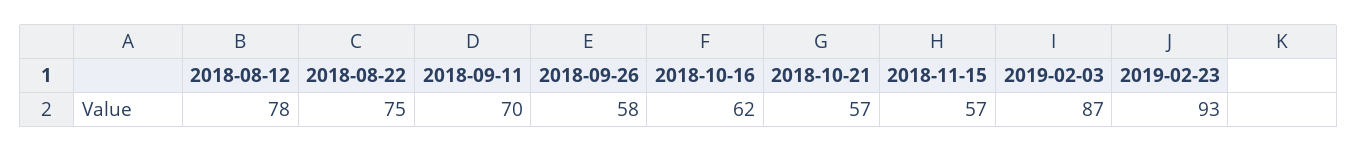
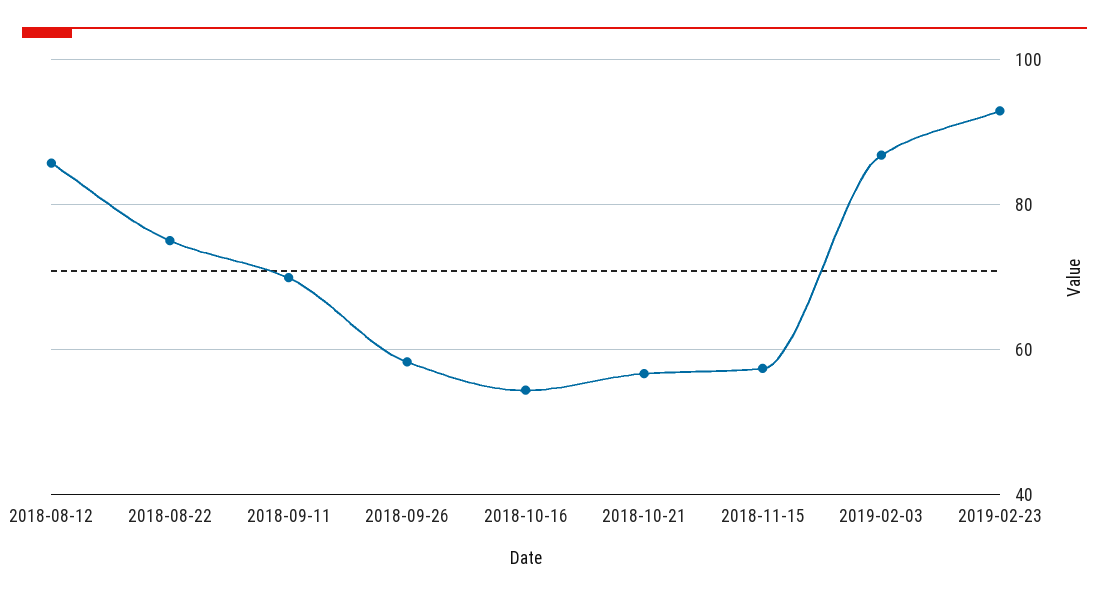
  {
-   "2018-08-12": 78,
+   "2018-08-12": 86,
    "2018-08-22": 75,
    "2018-09-11": 70,
    "2018-09-26": 58,
-   "2018-10-16": 62,
+   "2018-10-16": 54,
    "2018-10-21": 57,
    "2018-11-15": 57,
    "2019-02-03": 87,
    "2019-02-23": 93
  }

